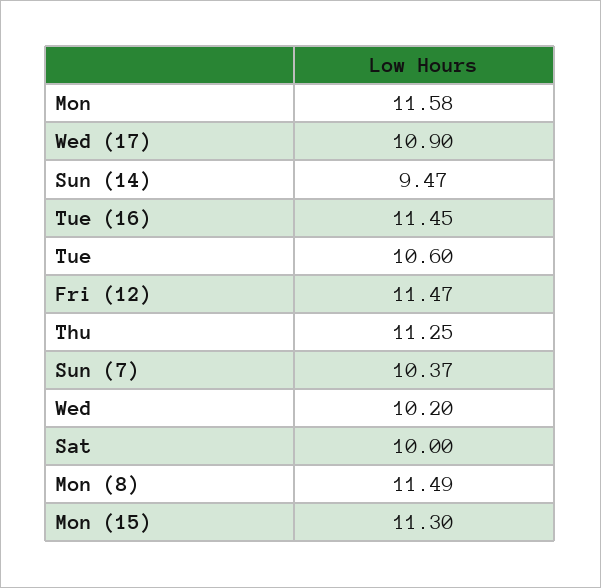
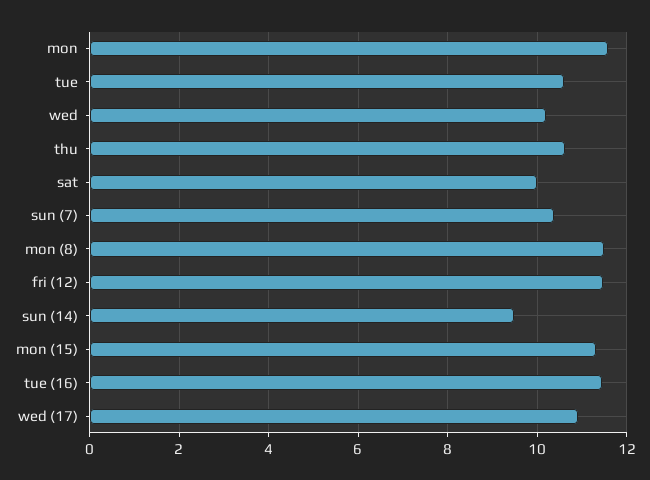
  {
    "Mon": 11.58,
    "Wed (17)": 10.9,
    "Sun (14)": 9.47,
    "Tue (16)": 11.45,
    "Tue": 10.6,
    "Fri (12)": 11.47,
-   "Thu": 11.25,
+   "Thu": 10.6,
    "Sun (7)": 10.37,
    "Wed": 10.2,
    "Sat": 10,
    "Mon (8)": 11.49,
    "Mon (15)": 11.3
  }

